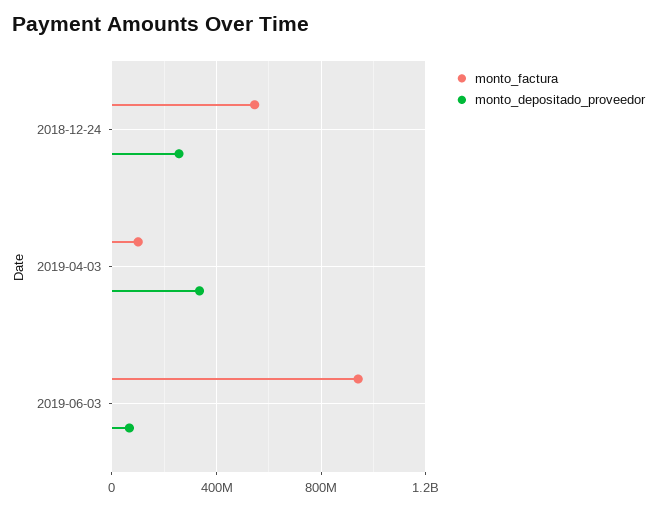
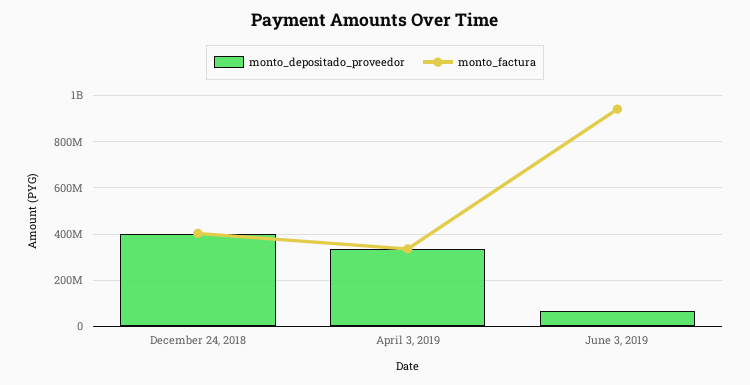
  {
    "monto_factura": {
-     "2018-12-24": 550000000,
+     "2018-12-24": 400000000,
-     "2019-04-03": 100000000,
+     "2019-04-03": 350000000,
      "2019-06-03": 950000000
    },
    "monto_depositado_proveedor": {
-     "2018-12-24": 250000000,
+     "2018-12-24": 400000000,
      "2019-04-03": 350000000,
      "2019-06-03": 50000000
    }
  }

